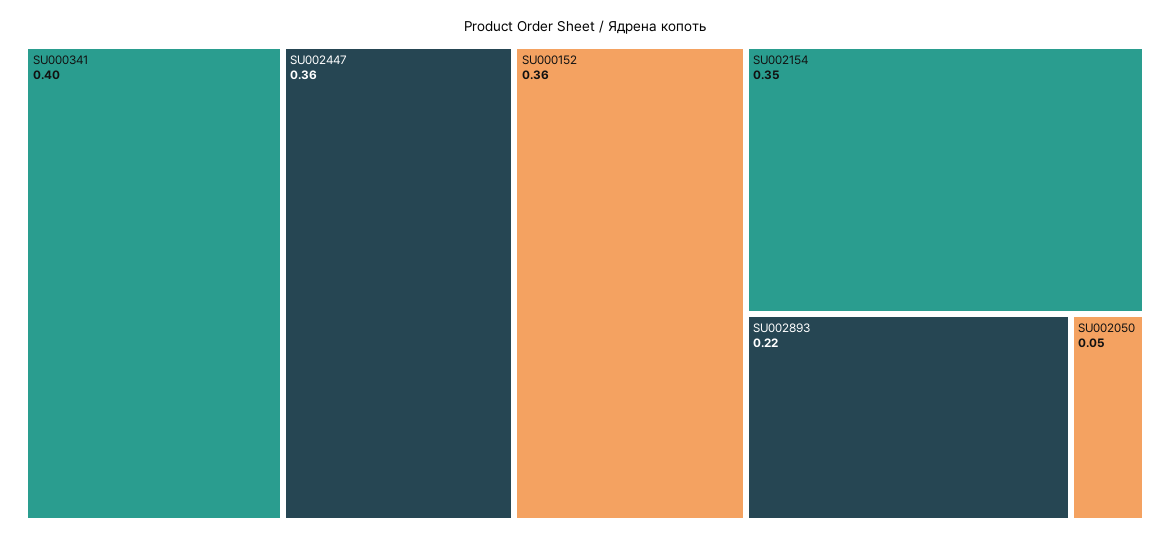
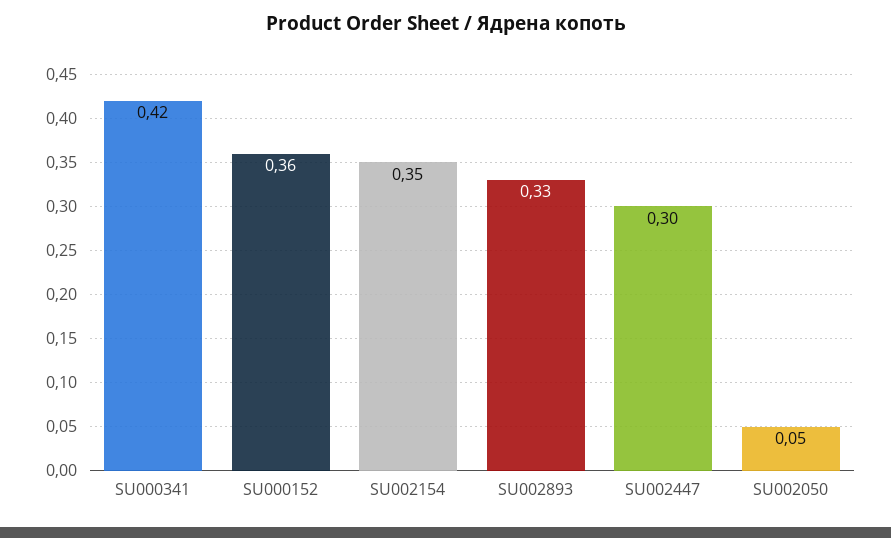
  {
-   "SU000341": 0.4,
+   "SU000341": 0.42,
-   "SU002447": 0.36,
+   "SU002447": 0.3,
    "SU000152": 0.36,
    "SU002154": 0.35,
-   "SU002893": 0.22,
+   "SU002893": 0.33,
    "SU002050": 0.05
  }

